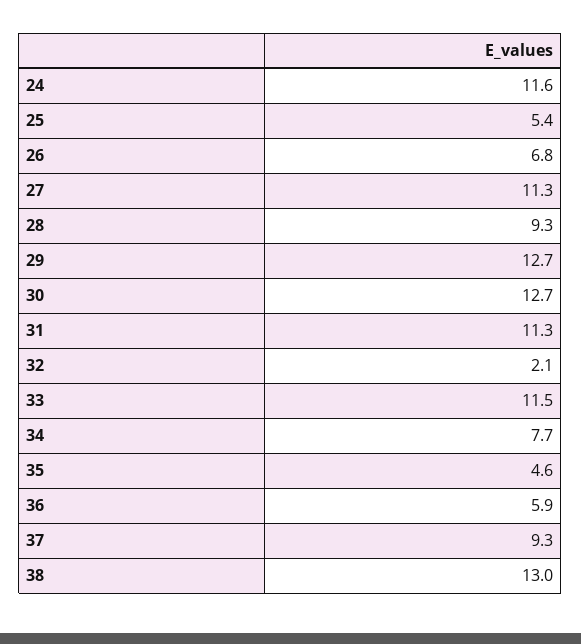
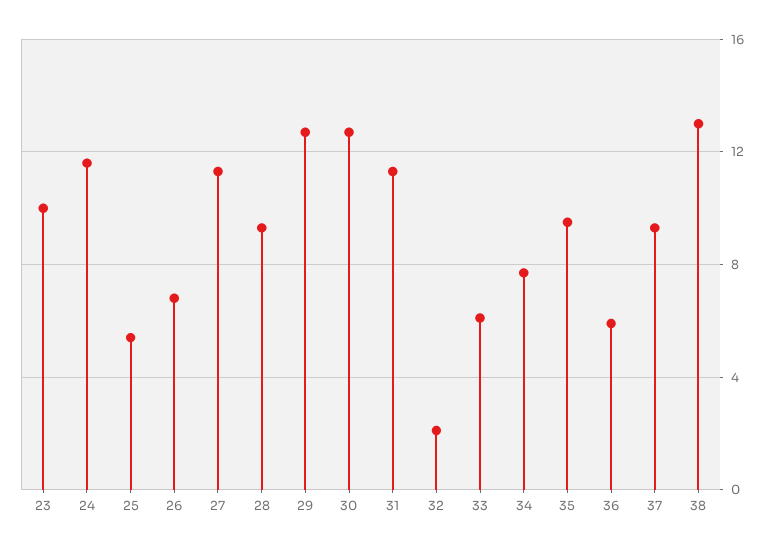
  {
    "24": 11.6,
    "25": 5.4,
    "26": 6.8,
    "27": 11.3,
    "28": 9.3,
    "29": 12.7,
    "30": 12.7,
    "31": 11.3,
    "32": 2.1,
-   "33": 11.5,
+   "33": 6,
    "34": 7.7,
-   "35": 4.6,
+   "35": 9.5,
    "36": 5.9,
    "37": 9.3,
-   "38": 13
+   "38": 13,
+   "23": 10
  }

